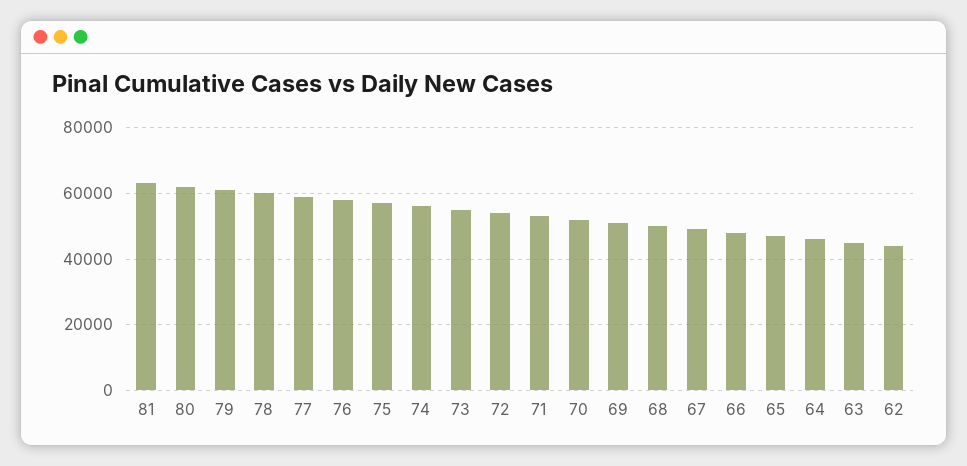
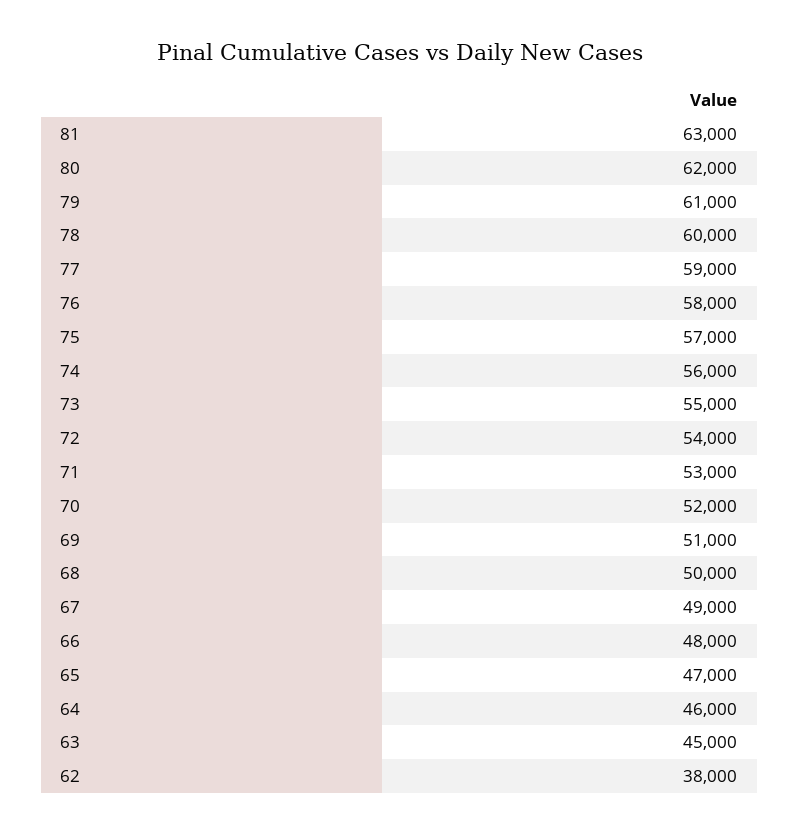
  {
    "81": 63000,
    "80": 62000,
    "79": 61000,
    "78": 60000,
    "77": 59000,
    "76": 58000,
    "75": 57000,
    "74": 56000,
    "73": 55000,
    "72": 54000,
    "71": 53000,
    "70": 52000,
    "69": 51000,
    "68": 50000,
    "67": 49000,
    "66": 48000,
    "65": 47000,
    "64": 46000,
    "63": 45000,
-   "62": 44000
+   "62": 38000
  }

